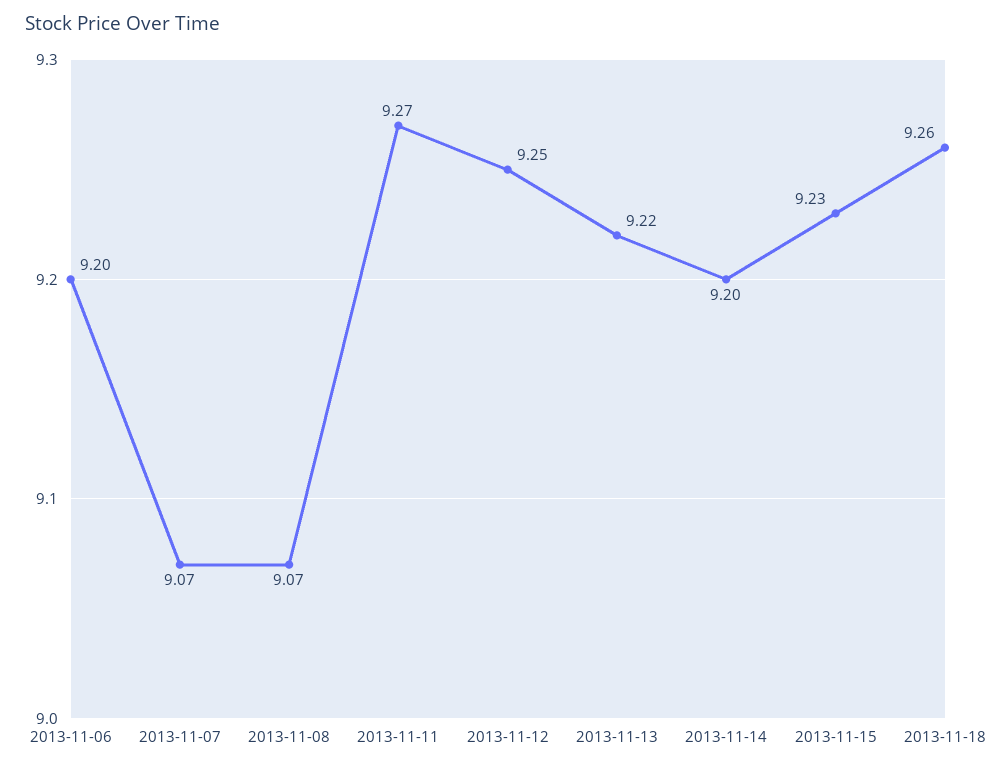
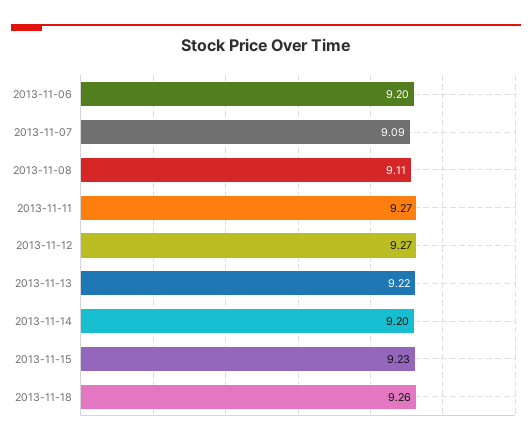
  {
    "2013-11-06": 9.2,
-   "2013-11-07": 9.07,
+   "2013-11-07": 9.09,
-   "2013-11-08": 9.07,
+   "2013-11-08": 9.11,
    "2013-11-11": 9.27,
-   "2013-11-12": 9.25,
+   "2013-11-12": 9.27,
    "2013-11-13": 9.22,
    "2013-11-14": 9.2,
    "2013-11-15": 9.23,
    "2013-11-18": 9.26
  }

